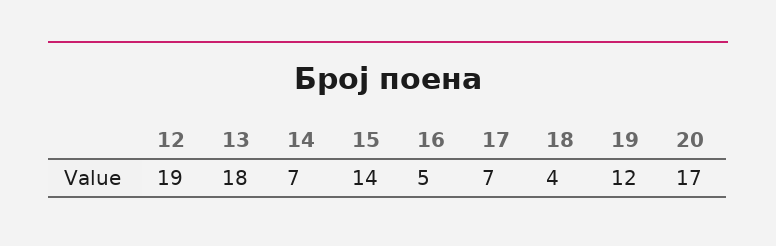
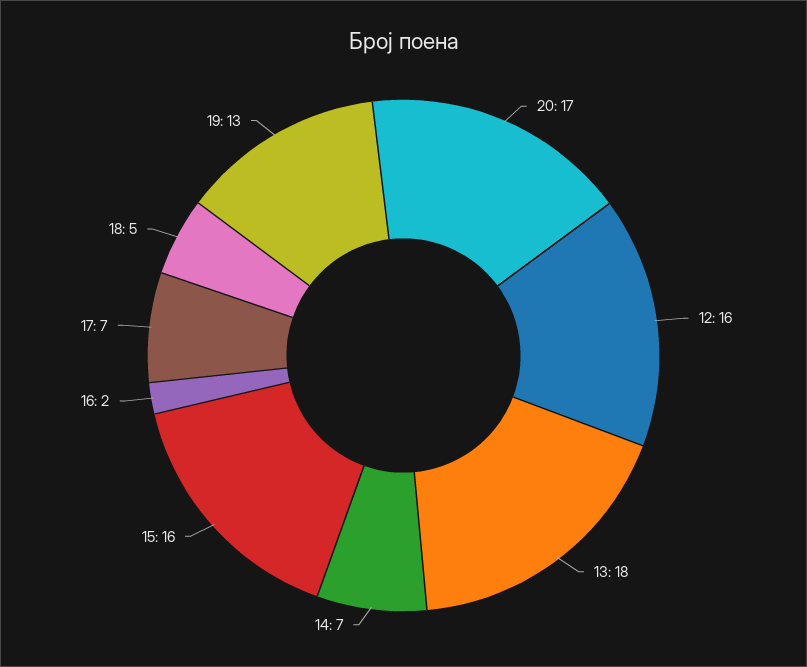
  {
-   "12": 19,
+   "12": 16,
    "13": 18,
    "14": 7,
-   "15": 14,
+   "15": 16,
-   "16": 5,
+   "16": 2,
    "17": 7,
-   "18": 4,
+   "18": 5,
-   "19": 12,
+   "19": 13,
    "20": 17
  }

